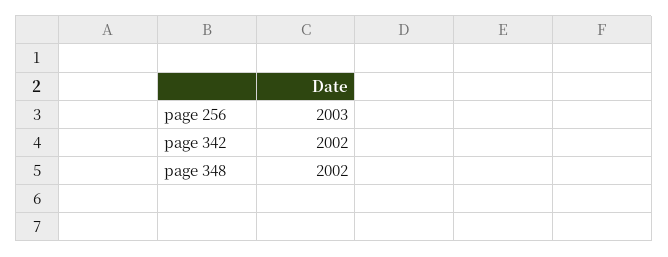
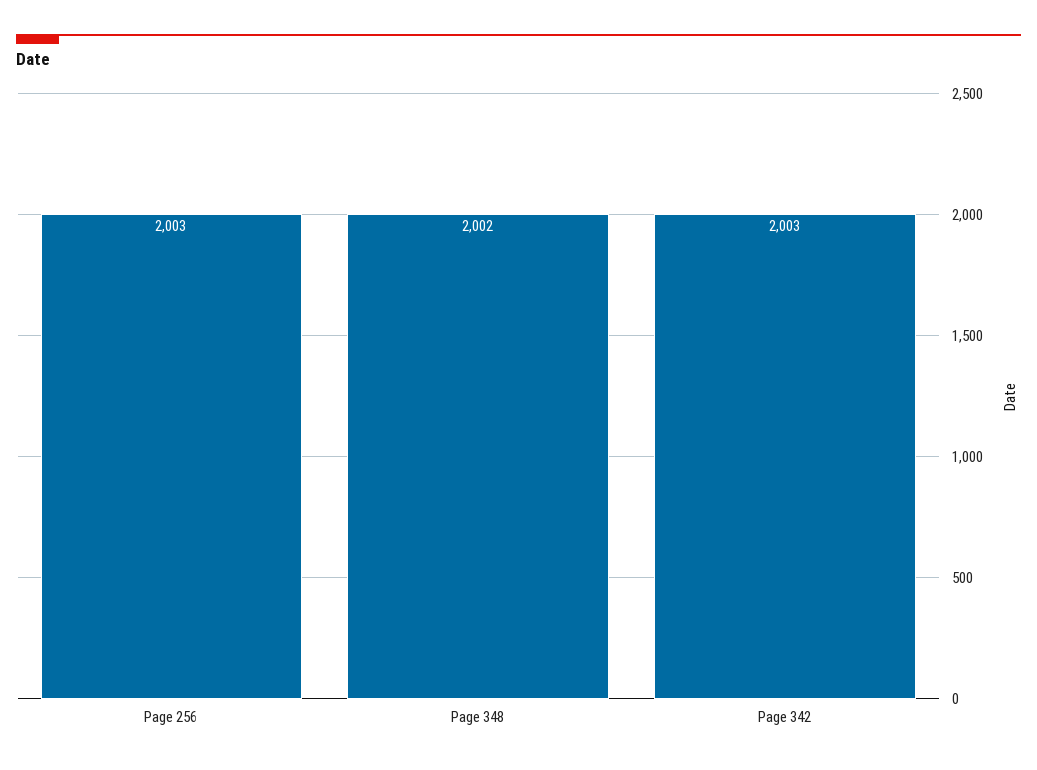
  {
    "page 256": 2003,
-   "page 342": 2002,
+   "page 342": 2003,
    "page 348": 2002
  }

